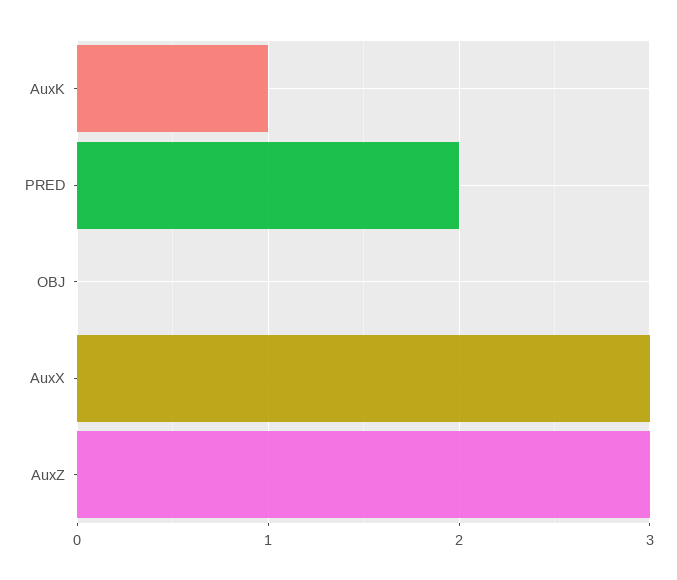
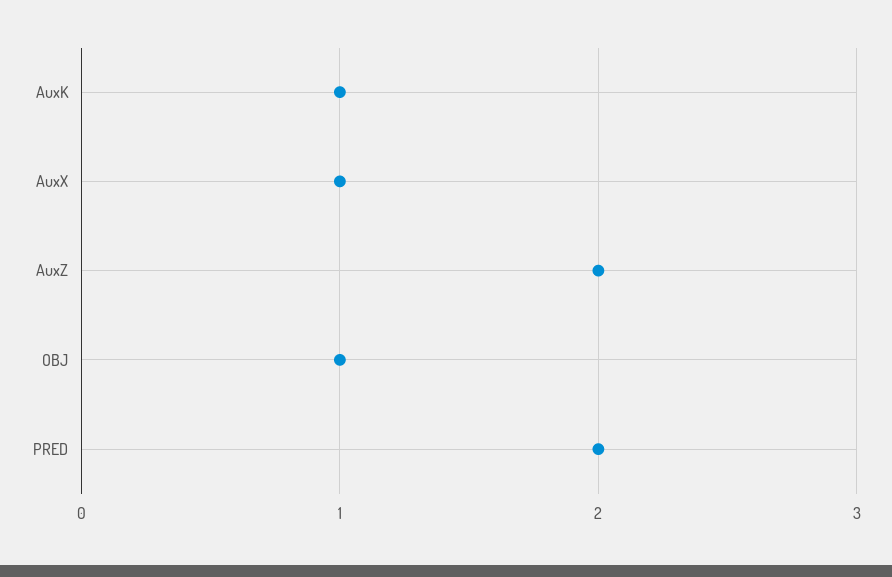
  {
    "AuxK": 1,
    "PRED": 2,
-   "OBJ": 0,
+   "OBJ": 1,
-   "AuxX": 3,
+   "AuxX": 1,
-   "AuxZ": 3
+   "AuxZ": 2
  }

